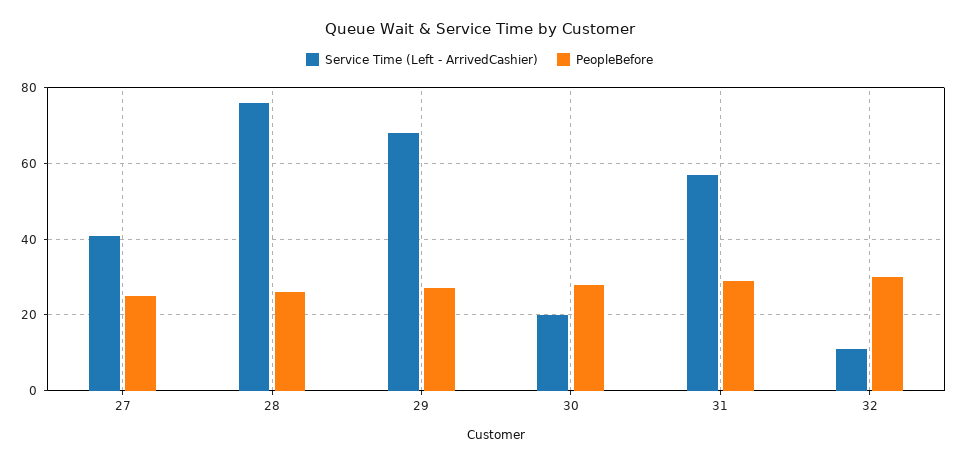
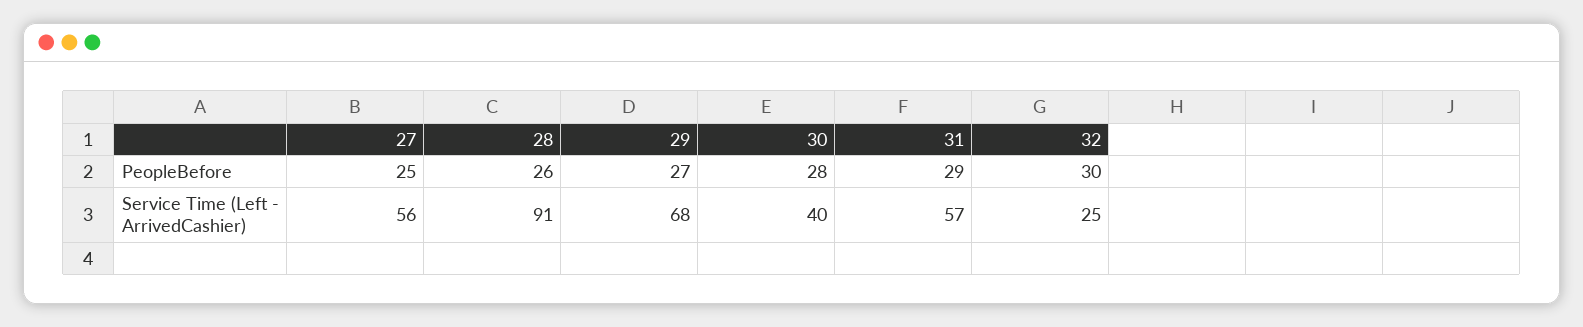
  {
    "Service Time (Left - ArrivedCashier)": {
-     "27": 40,
+     "27": 56,
-     "28": 75,
+     "28": 91,
      "29": 68,
-     "30": 20,
+     "30": 40,
      "31": 57,
-     "32": 10
+     "32": 25
    },
    "PeopleBefore": {
      "27": 25,
      "28": 26,
      "29": 27,
      "30": 28,
      "31": 29,
      "32": 30
    }
  }

